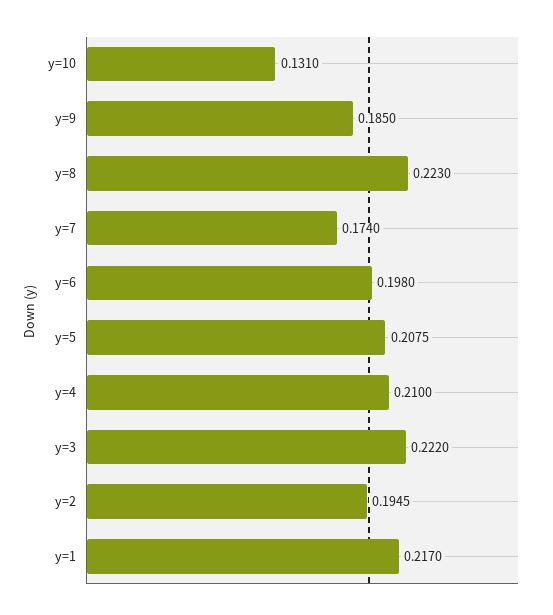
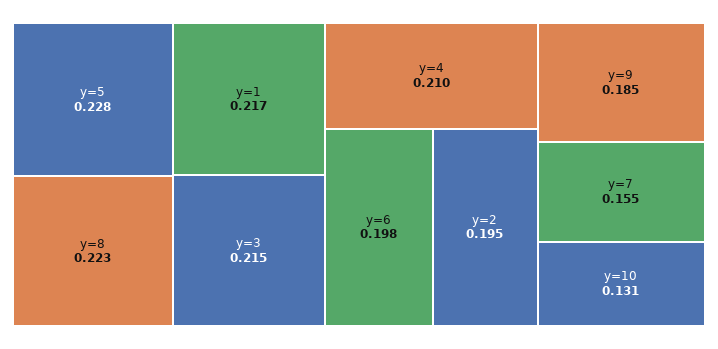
  {
    "y=10": 0.131,
    "y=9": 0.185,
    "y=8": 0.223,
-   "y=7": 0.174,
+   "y=7": 0.155,
    "y=6": 0.198,
-   "y=5": 0.2075,
+   "y=5": 0.228,
    "y=4": 0.21,
-   "y=3": 0.222,
+   "y=3": 0.215,
    "y=2": 0.1945,
    "y=1": 0.217
  }

